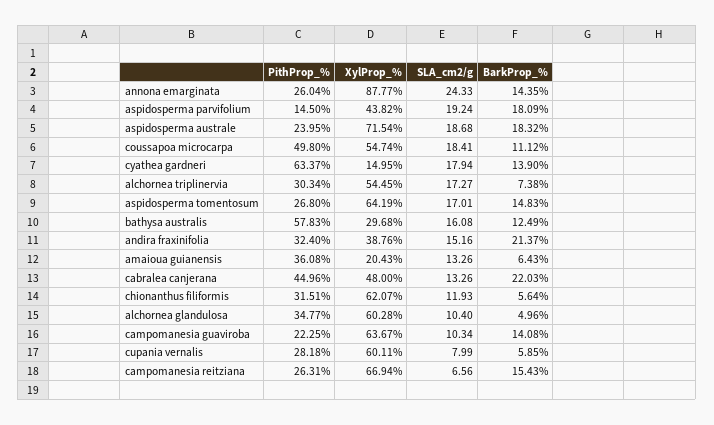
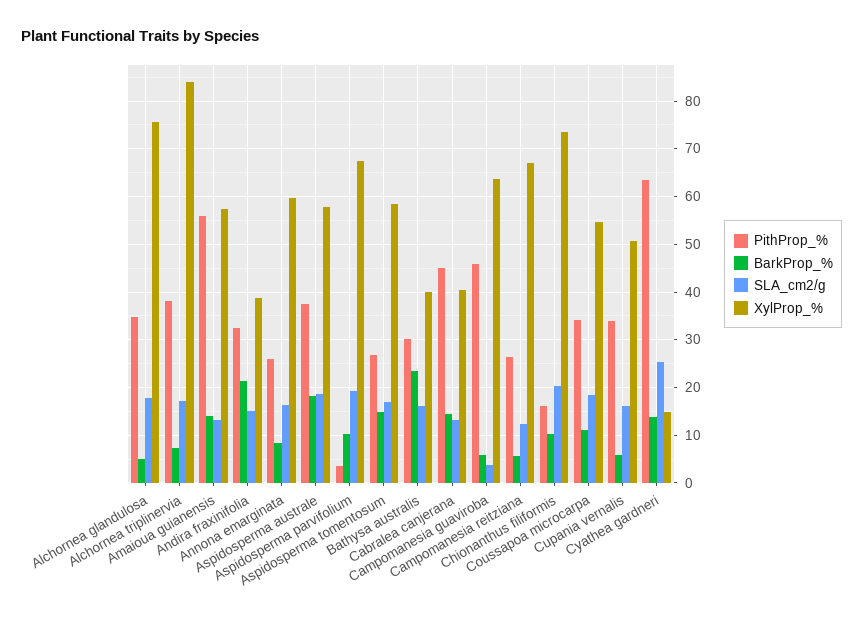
  {
    "PithProp_%": {
      "annona emarginata": 26.04,
-     "aspidosperma parvifolium": 14.5,
+     "aspidosperma parvifolium": 4,
-     "aspidosperma australe": 23.95,
+     "aspidosperma australe": 38,
-     "coussapoa microcarpa": 49.8,
+     "coussapoa microcarpa": 34,
      "cyathea gardneri": 63.37,
-     "alchornea triplinervia": 30.34,
+     "alchornea triplinervia": 38,
      "aspidosperma tomentosum": 26.8,
-     "bathysa australis": 57.83,
+     "bathysa australis": 30,
      "andira fraxinifolia": 32.4,
-     "amaioua guianensis": 36.08,
+     "amaioua guianensis": 56,
      "cabralea canjerana": 44.96,
-     "chionanthus filiformis": 31.51,
+     "chionanthus filiformis": 16,
      "alchornea glandulosa": 34.77,
-     "campomanesia guaviroba": 22.25,
+     "campomanesia guaviroba": 46,
-     "cupania vernalis": 28.18,
+     "cupania vernalis": 34,
      "campomanesia reitziana": 26.31
    },
    "XylProp_%": {
-     "annona emarginata": 87.77,
+     "annona emarginata": 60,
-     "aspidosperma parvifolium": 43.82,
+     "aspidosperma parvifolium": 68,
-     "aspidosperma australe": 71.54,
+     "aspidosperma australe": 58,
      "coussapoa microcarpa": 54.74,
      "cyathea gardneri": 14.95,
-     "alchornea triplinervia": 54.45,
+     "alchornea triplinervia": 84,
-     "aspidosperma tomentosum": 64.19,
+     "aspidosperma tomentosum": 58,
-     "bathysa australis": 29.68,
+     "bathysa australis": 40,
      "andira fraxinifolia": 38.76,
-     "amaioua guianensis": 20.43,
+     "amaioua guianensis": 58,
-     "cabralea canjerana": 48,
+     "cabralea canjerana": 40,
-     "chionanthus filiformis": 62.07,
+     "chionanthus filiformis": 74,
-     "alchornea glandulosa": 60.28,
+     "alchornea glandulosa": 76,
      "campomanesia guaviroba": 63.67,
-     "cupania vernalis": 60.11,
+     "cupania vernalis": 50,
      "campomanesia reitziana": 66.94
    },
    "SLA_cm2/g": {
-     "annona emarginata": 24.33,
+     "annona emarginata": 16,
      "aspidosperma parvifolium": 19.24,
      "aspidosperma australe": 18.68,
      "coussapoa microcarpa": 18.41,
-     "cyathea gardneri": 17.94,
+     "cyathea gardneri": 26,
      "alchornea triplinervia": 17.27,
      "aspidosperma tomentosum": 17.01,
      "bathysa australis": 16.08,
      "andira fraxinifolia": 15.16,
      "amaioua guianensis": 13.26,
      "cabralea canjerana": 13.26,
-     "chionanthus filiformis": 11.93,
+     "chionanthus filiformis": 20,
-     "alchornea glandulosa": 10.4,
+     "alchornea glandulosa": 18,
-     "campomanesia guaviroba": 10.34,
+     "campomanesia guaviroba": 4,
-     "cupania vernalis": 7.99,
+     "cupania vernalis": 16,
-     "campomanesia reitziana": 6.56
+     "campomanesia reitziana": 12
    },
    "BarkProp_%": {
-     "annona emarginata": 14.35,
+     "annona emarginata": 8,
-     "aspidosperma parvifolium": 18.09,
+     "aspidosperma parvifolium": 10,
      "aspidosperma australe": 18.32,
      "coussapoa microcarpa": 11.12,
      "cyathea gardneri": 13.9,
      "alchornea triplinervia": 7.38,
      "aspidosperma tomentosum": 14.83,
-     "bathysa australis": 12.49,
+     "bathysa australis": 24,
      "andira fraxinifolia": 21.37,
-     "amaioua guianensis": 6.43,
+     "amaioua guianensis": 14,
-     "cabralea canjerana": 22.03,
+     "cabralea canjerana": 14,
-     "chionanthus filiformis": 5.64,
+     "chionanthus filiformis": 10,
      "alchornea glandulosa": 4.96,
-     "campomanesia guaviroba": 14.08,
+     "campomanesia guaviroba": 6,
      "cupania vernalis": 5.85,
-     "campomanesia reitziana": 15.43
+     "campomanesia reitziana": 6
    }
  }

